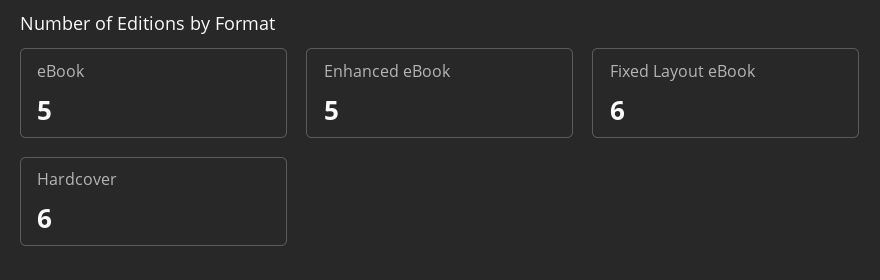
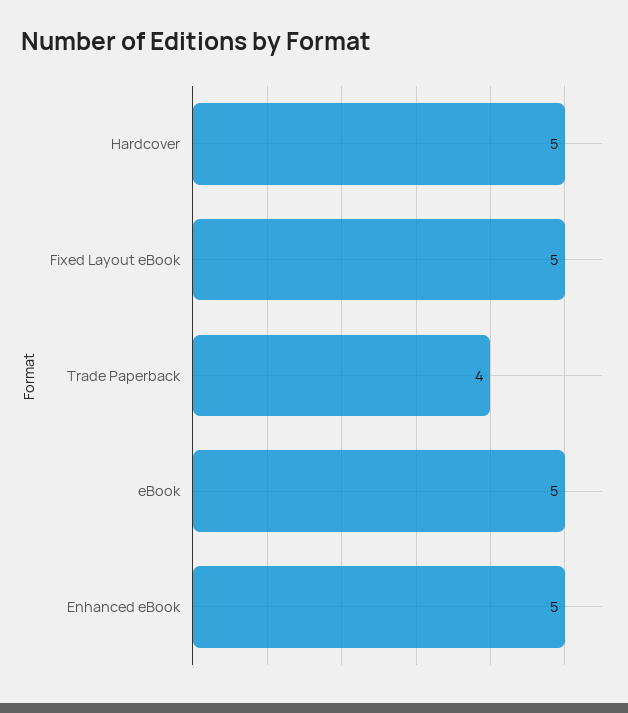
  {
    "eBook": 5,
    "Enhanced eBook": 5,
-   "Fixed Layout eBook": 6,
+   "Fixed Layout eBook": 5,
-   "Hardcover": 6
+   "Hardcover": 5,
+   "Trade Paperback": 4
  }

